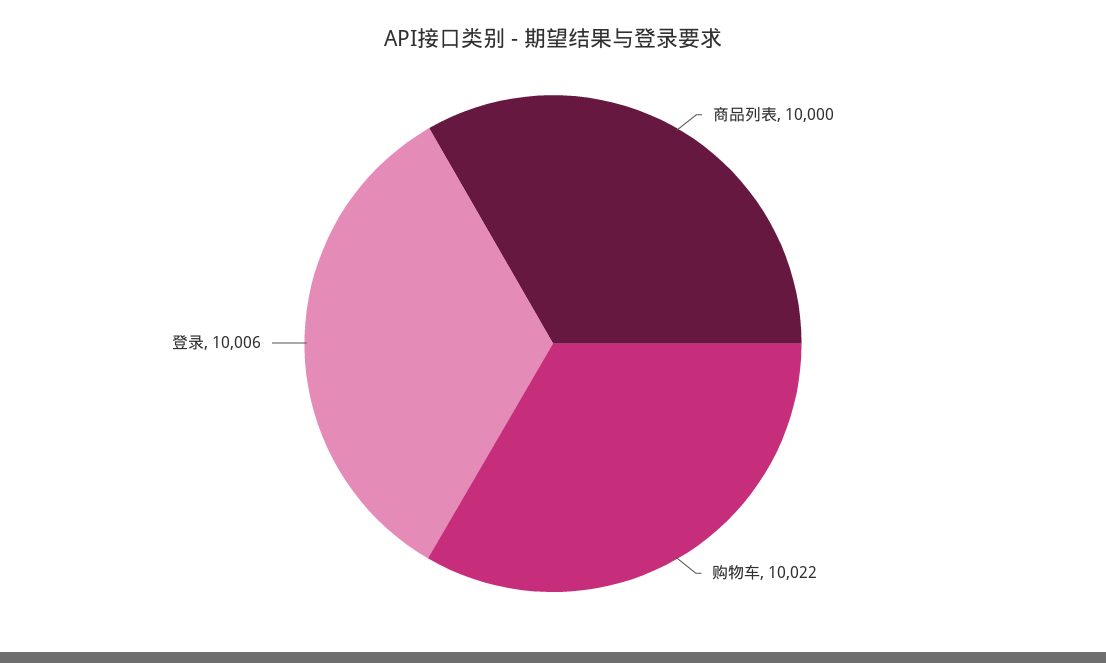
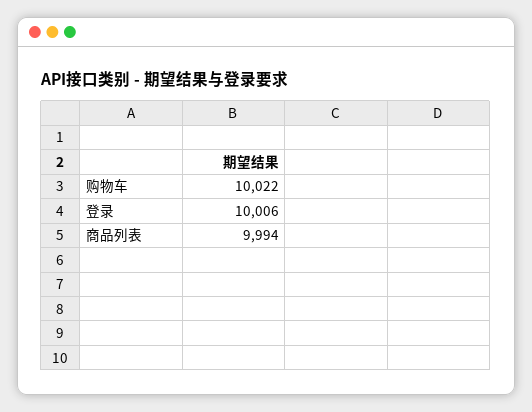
  {
-   "商品列表": 10000,
+   "商品列表": 9994,
    "购物车": 10022,
    "登录": 10006
  }

